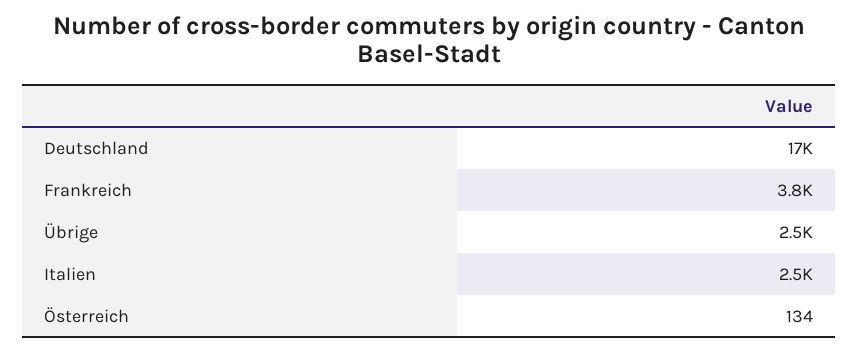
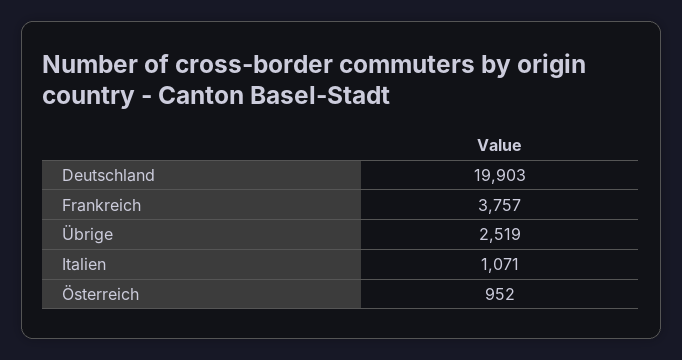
  {
-   "Deutschland": 17000,
+   "Deutschland": 19903,
    "Frankreich": 3757,
    "Übrige": 2519,
-   "Italien": 2500,
+   "Italien": 1071,
-   "Österreich": 134
+   "Österreich": 952
  }

